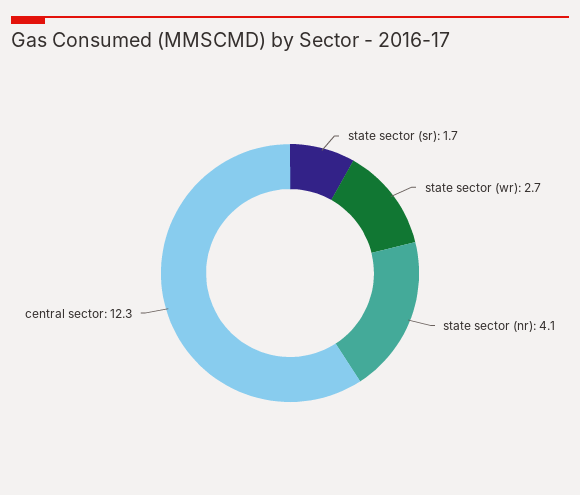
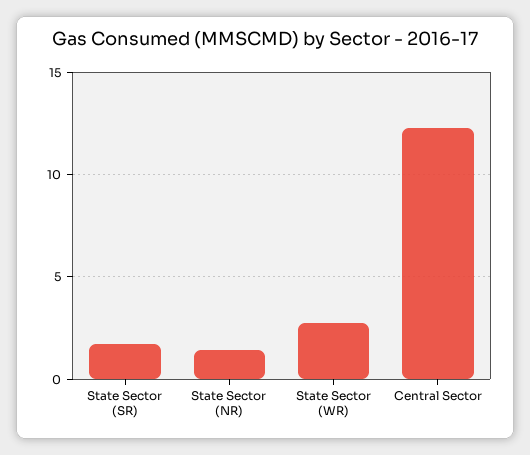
  {
    "state sector (sr)": 1.7,
    "state sector (wr)": 2.7,
-   "state sector (nr)": 4.1,
+   "state sector (nr)": 1.5,
    "central sector": 12.3
  }

